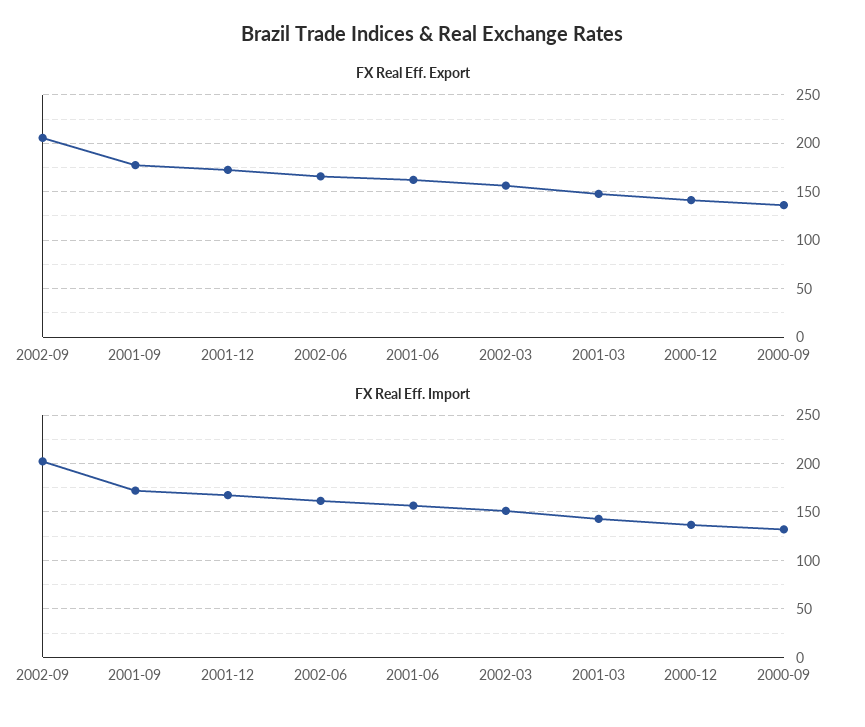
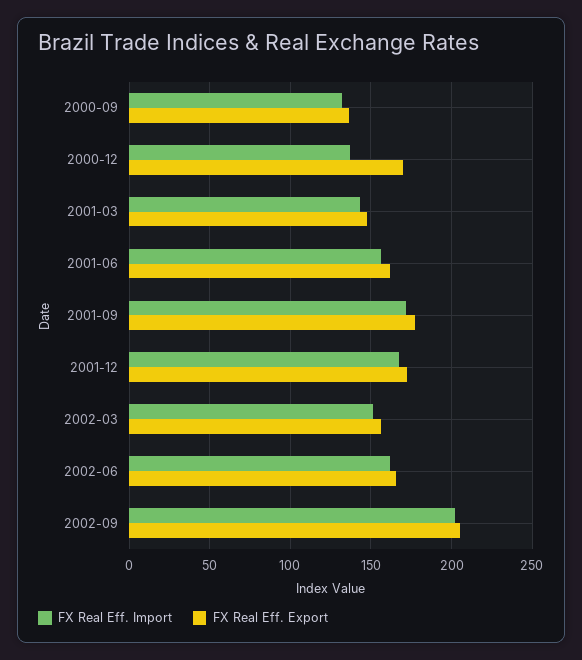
  {
    "FX Real Eff. Export": {
      "2002-09": 205,
      "2001-09": 175,
      "2001-12": 175,
      "2002-06": 165,
      "2001-06": 160,
      "2002-03": 155,
      "2001-03": 150,
-     "2000-12": 140,
+     "2000-12": 170,
      "2000-09": 135
    },
    "FX Real Eff. Import": {
      "2002-09": 200,
      "2001-09": 170,
      "2001-12": 165,
      "2002-06": 160,
      "2001-06": 155,
      "2002-03": 150,
      "2001-03": 145,
      "2000-12": 135,
      "2000-09": 130
    }
  }

